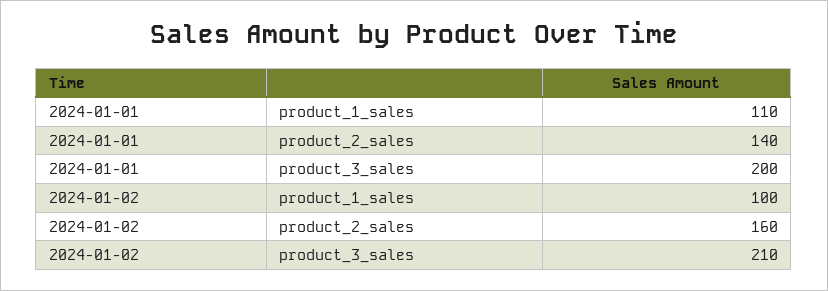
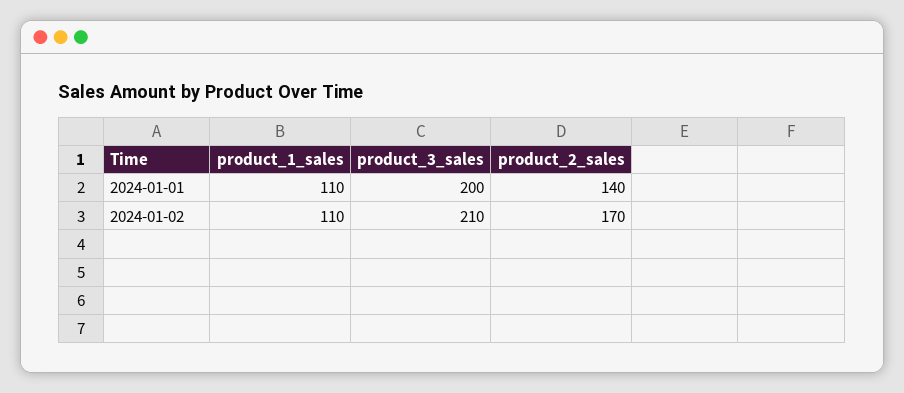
  {
    "2024-01-01": {
      "product_1_sales": 110,
      "product_2_sales": 140,
      "product_3_sales": 200
    },
    "2024-01-02": {
-     "product_1_sales": 100,
+     "product_1_sales": 110,
-     "product_2_sales": 160,
+     "product_2_sales": 170,
      "product_3_sales": 210
    }
  }

